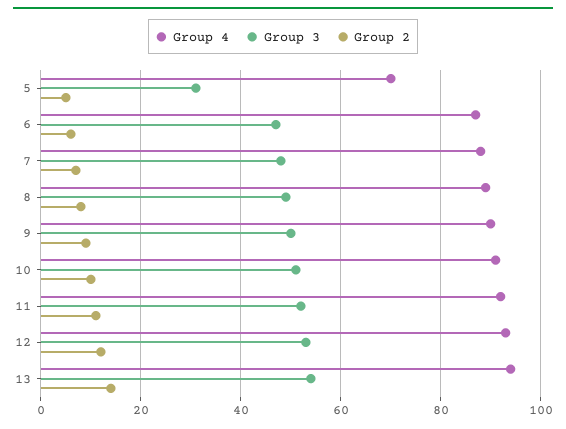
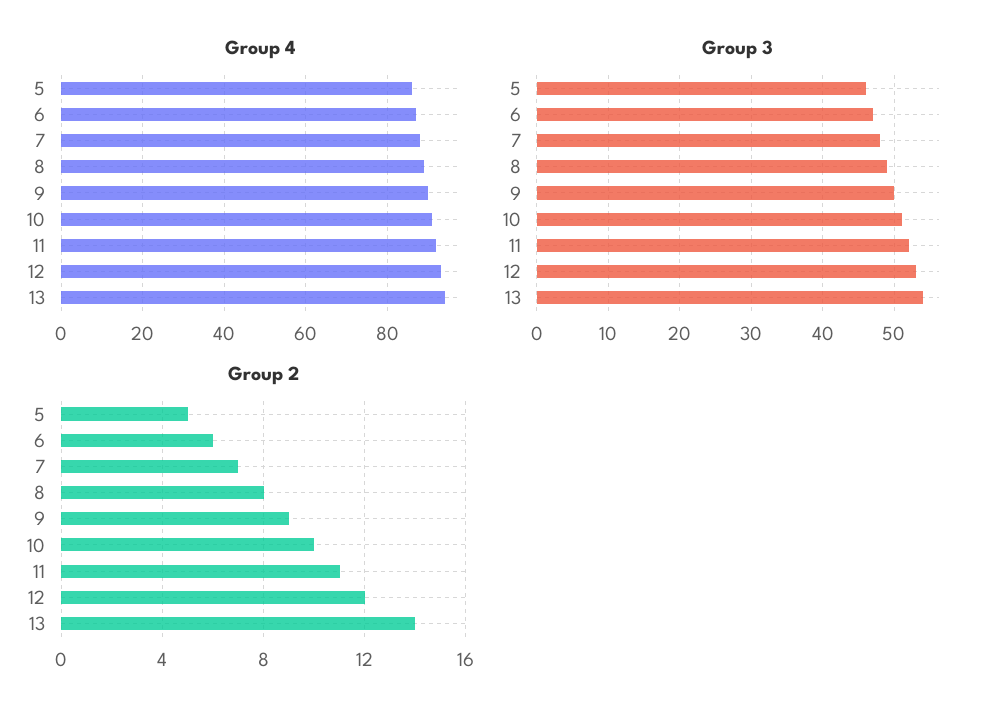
  {
    "Group 4": {
-     "5": 70,
+     "5": 85,
      "6": 85,
      "7": 90,
      "8": 90,
      "9": 90,
      "10": 90,
      "11": 90,
      "12": 95,
      "13": 95
    },
    "Group 3": {
-     "5": 30,
+     "5": 46,
      "6": 47,
      "7": 48,
      "8": 49,
      "9": 50,
      "10": 51,
      "11": 52,
      "12": 53,
      "13": 54
    },
    "Group 2": {
      "5": 5,
      "6": 6,
      "7": 7,
      "8": 8,
      "9": 9,
      "10": 10,
      "11": 11,
      "12": 12,
      "13": 14
    }
  }

